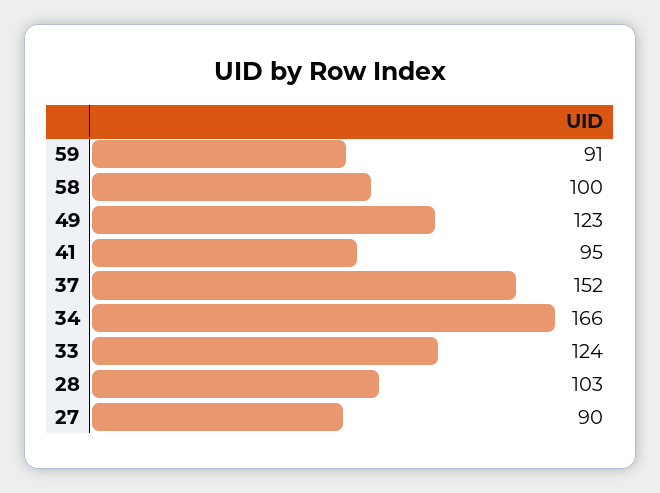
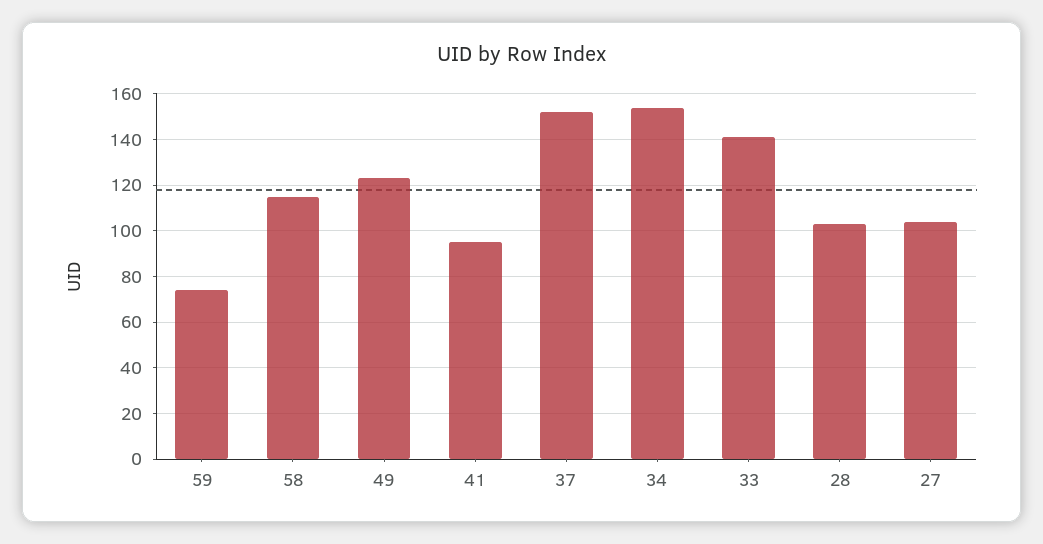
  {
-   "59": 91,
+   "59": 75,
-   "58": 100,
+   "58": 115,
    "49": 123,
    "41": 95,
    "37": 152,
-   "34": 166,
+   "34": 155,
-   "33": 124,
+   "33": 140,
    "28": 103,
-   "27": 90
+   "27": 105
  }

